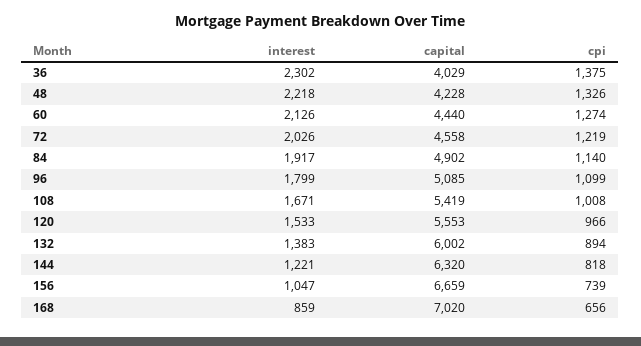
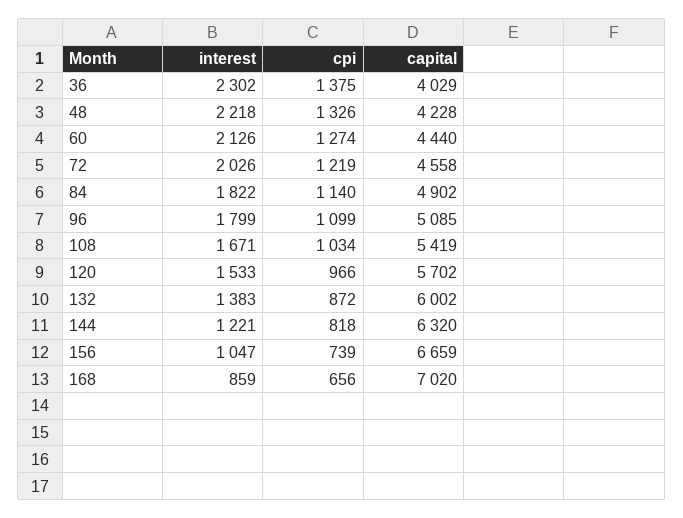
  {
    "interest": {
      "36": 2302,
      "48": 2218,
      "60": 2126,
      "72": 2026,
-     "84": 1917,
+     "84": 1822,
      "96": 1799,
      "108": 1671,
      "120": 1533,
      "132": 1383,
      "144": 1221,
      "156": 1047,
      "168": 859
    },
    "capital": {
      "36": 4029,
      "48": 4228,
      "60": 4440,
      "72": 4558,
      "84": 4902,
      "96": 5085,
      "108": 5419,
-     "120": 5553,
+     "120": 5702,
      "132": 6002,
      "144": 6320,
      "156": 6659,
      "168": 7020
    },
    "cpi": {
      "36": 1375,
      "48": 1326,
      "60": 1274,
      "72": 1219,
      "84": 1140,
      "96": 1099,
-     "108": 1008,
+     "108": 1034,
      "120": 966,
-     "132": 894,
+     "132": 872,
      "144": 818,
      "156": 739,
      "168": 656
    }
  }

